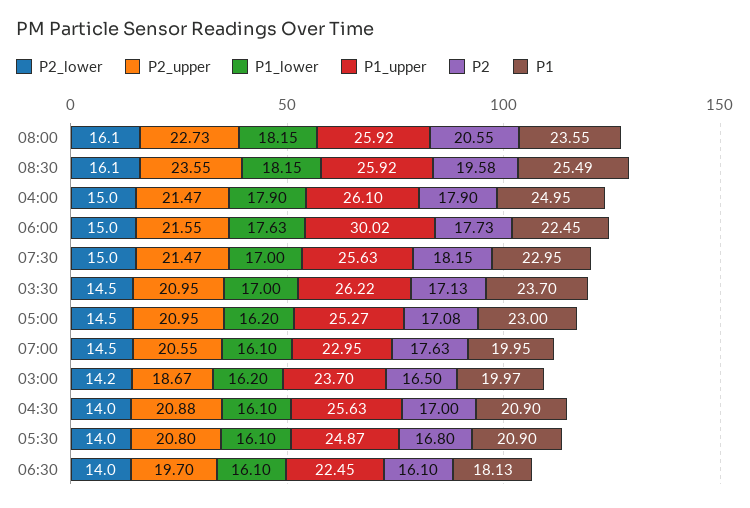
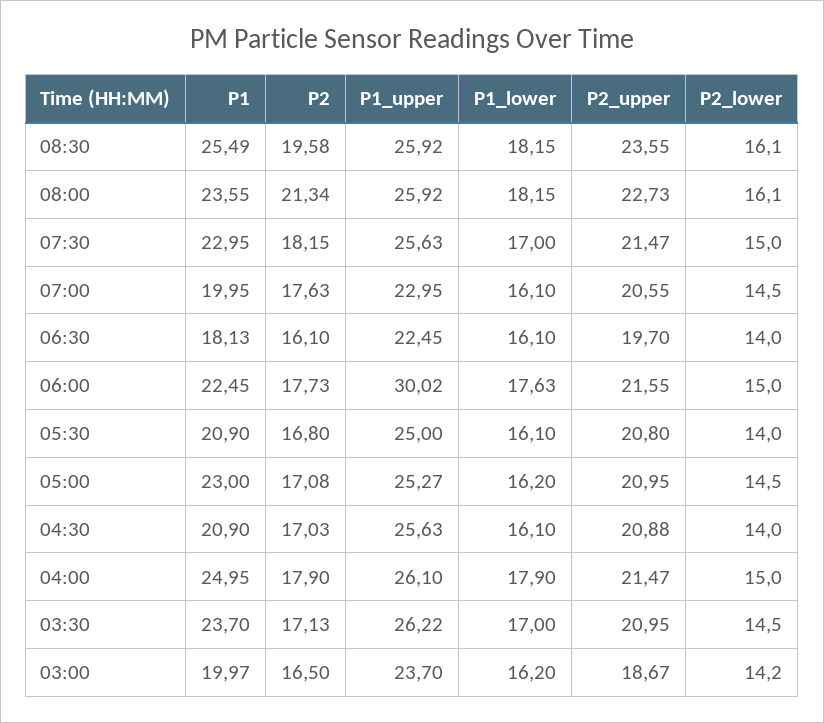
  {
    "P2_lower": {
      "08:00": 16.1,
      "08:30": 16.1,
      "04:00": 15,
      "06:00": 15,
      "07:30": 15,
      "03:30": 14.5,
      "05:00": 14.5,
      "07:00": 14.5,
      "03:00": 14.2,
      "04:30": 14,
      "05:30": 14,
      "06:30": 14
    },
    "P2_upper": {
      "08:00": 22.73,
      "08:30": 23.55,
      "04:00": 21.47,
      "06:00": 21.55,
      "07:30": 21.47,
      "03:30": 20.95,
      "05:00": 20.95,
      "07:00": 20.55,
      "03:00": 18.67,
      "04:30": 20.88,
      "05:30": 20.8,
      "06:30": 19.7
    },
    "P1_lower": {
      "08:00": 18.15,
      "08:30": 18.15,
      "04:00": 17.9,
      "06:00": 17.63,
      "07:30": 17,
      "03:30": 17,
      "05:00": 16.2,
      "07:00": 16.1,
      "03:00": 16.2,
      "04:30": 16.1,
      "05:30": 16.1,
      "06:30": 16.1
    },
    "P1_upper": {
      "08:00": 25.92,
      "08:30": 25.92,
      "04:00": 26.1,
      "06:00": 30.02,
      "07:30": 25.63,
      "03:30": 26.22,
      "05:00": 25.27,
      "07:00": 22.95,
      "03:00": 23.7,
      "04:30": 25.63,
-     "05:30": 24.87,
+     "05:30": 25,
      "06:30": 22.45
    },
    "P2": {
-     "08:00": 20.55,
+     "08:00": 21.34,
      "08:30": 19.58,
      "04:00": 17.9,
      "06:00": 17.73,
      "07:30": 18.15,
      "03:30": 17.13,
      "05:00": 17.08,
      "07:00": 17.63,
      "03:00": 16.5,
-     "04:30": 17,
+     "04:30": 17.03,
      "05:30": 16.8,
      "06:30": 16.1
    },
    "P1": {
      "08:00": 23.55,
      "08:30": 25.49,
      "04:00": 24.95,
      "06:00": 22.45,
      "07:30": 22.95,
      "03:30": 23.7,
      "05:00": 23,
      "07:00": 19.95,
      "03:00": 19.97,
      "04:30": 20.9,
      "05:30": 20.9,
      "06:30": 18.13
    }
  }

